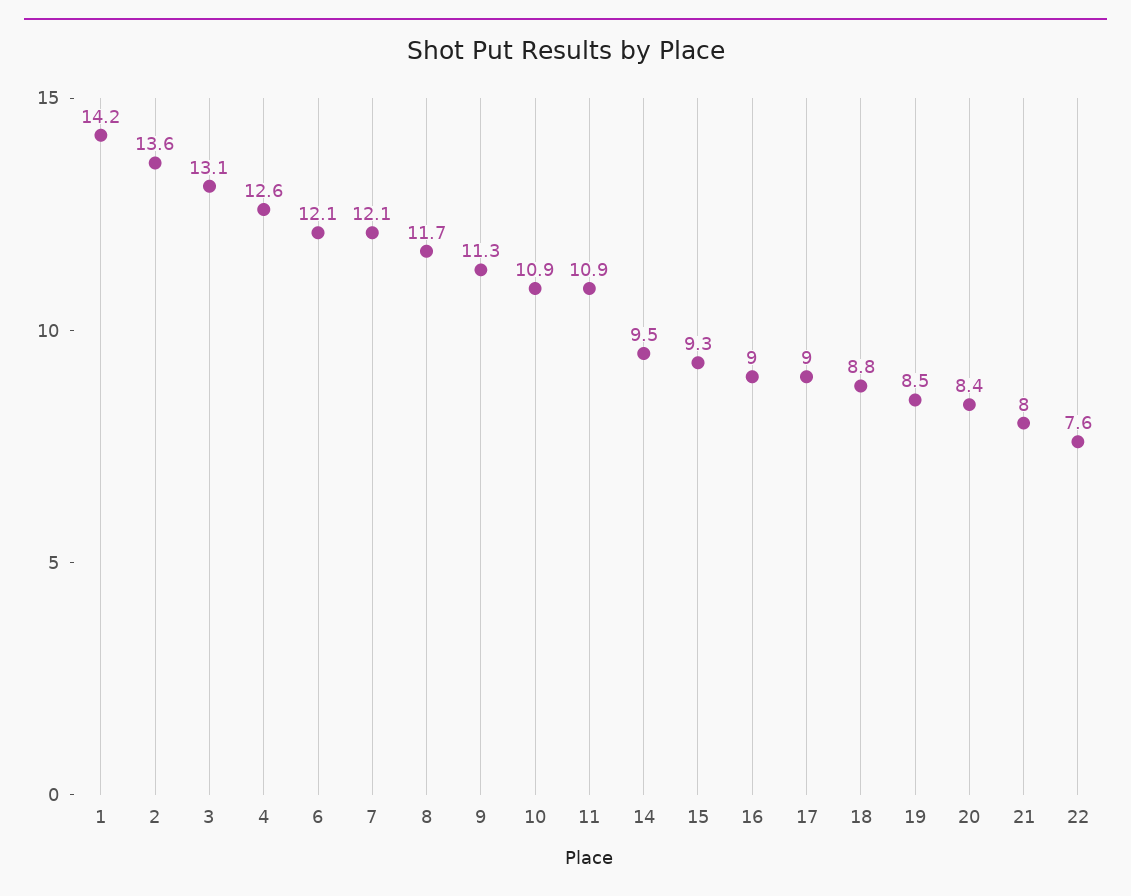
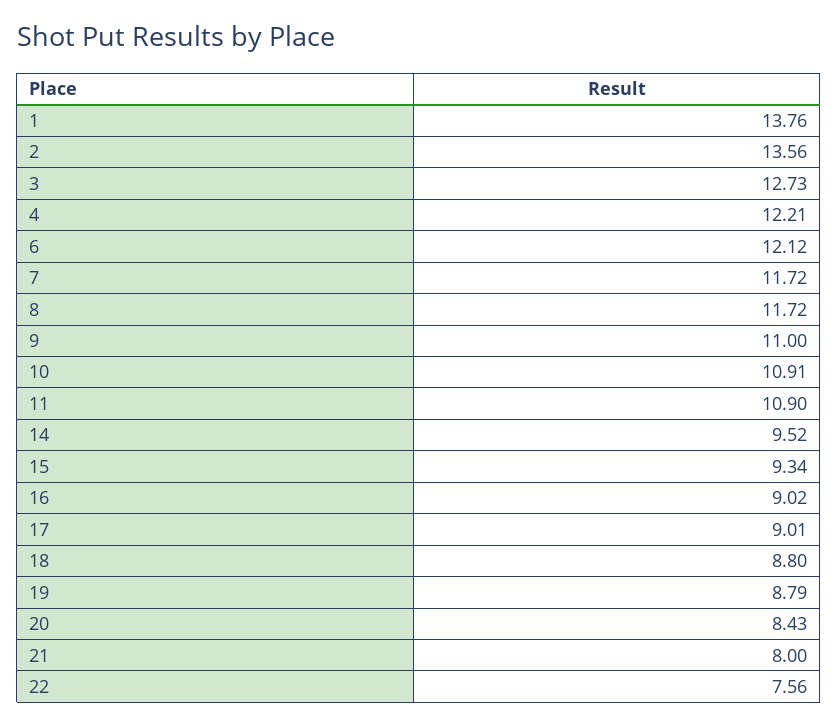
  {
-   "1": 14.2,
+   "1": 13.76,
    "2": 13.56,
-   "3": 13.1,
+   "3": 12.73,
-   "4": 12.6,
+   "4": 12.21,
    "6": 12.12,
-   "7": 12.1,
+   "7": 11.72,
    "8": 11.72,
-   "9": 11.3,
+   "9": 11,
    "10": 10.91,
    "11": 10.9,
    "14": 9.52,
    "15": 9.34,
    "16": 9.02,
    "17": 9.01,
    "18": 8.8,
-   "19": 8.5,
+   "19": 8.79,
    "20": 8.43,
    "21": 8,
    "22": 7.56
  }

